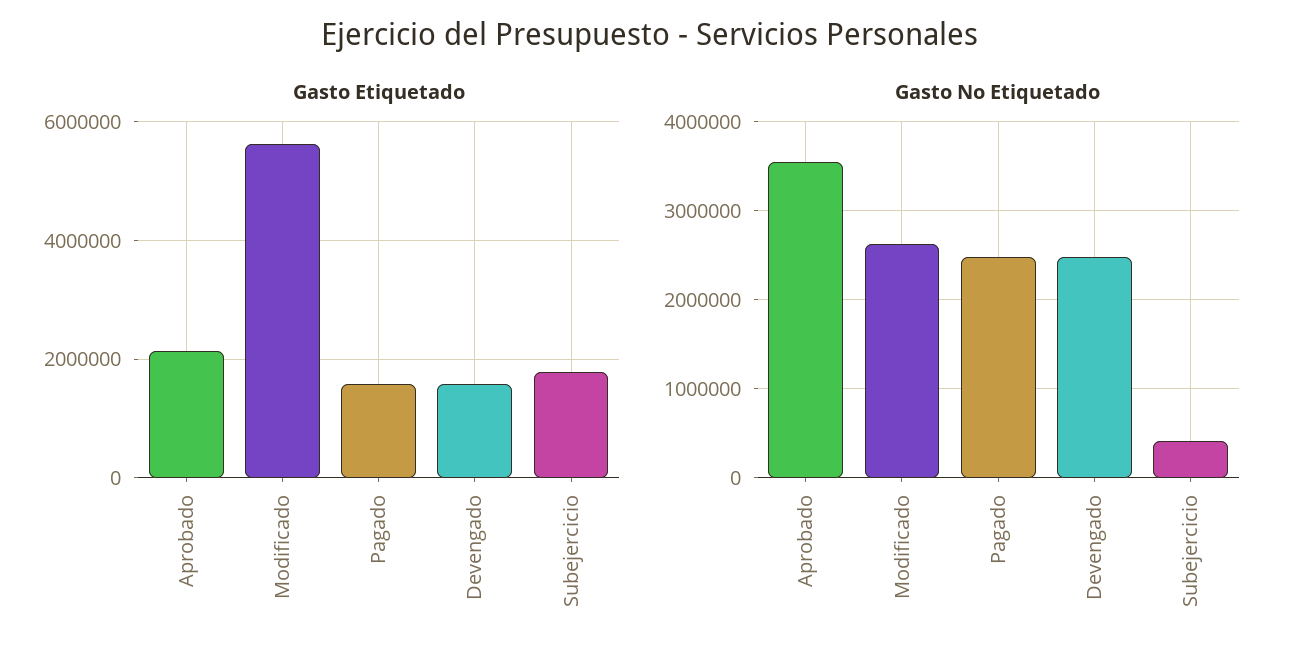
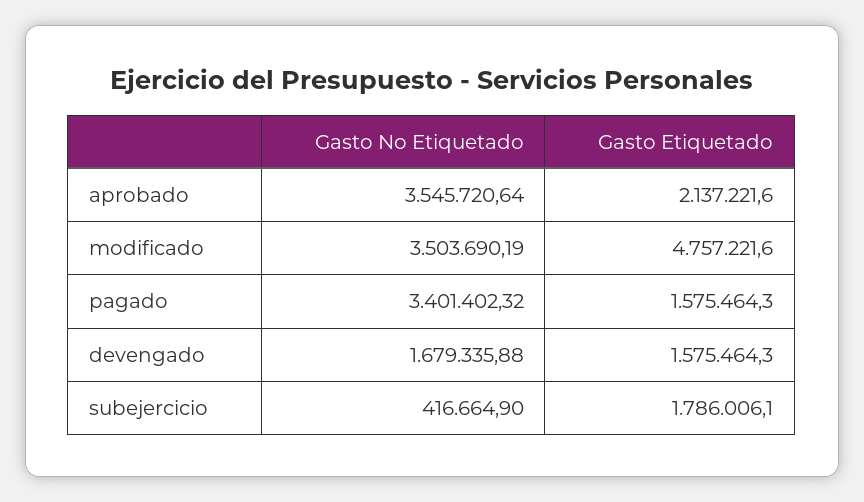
  {
    "Gasto Etiquetado": {
      "Aprobado": 2137221.6,
-     "Modificado": 5600000,
+     "Modificado": 4757221.6,
      "Pagado": 1575464.3,
      "Devengado": 1575464.3,
      "Subejercicio": 1786006.1
    },
    "Gasto No Etiquetado": {
      "Aprobado": 3545720.64,
-     "Modificado": 2600000,
+     "Modificado": 3503690.19,
-     "Pagado": 2500000,
+     "Pagado": 3401402.32,
-     "Devengado": 2500000,
+     "Devengado": 1679335.88,
      "Subejercicio": 416664.9
    }
  }

